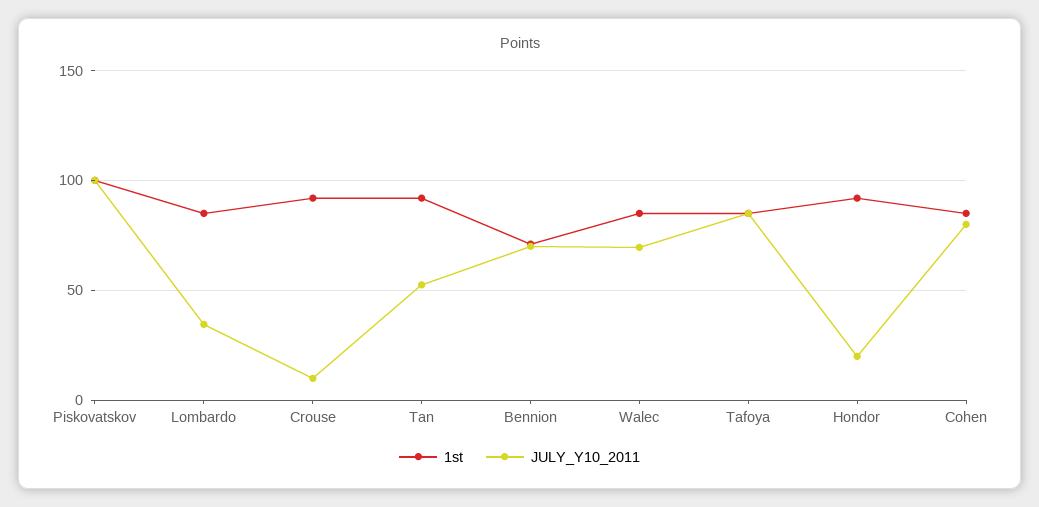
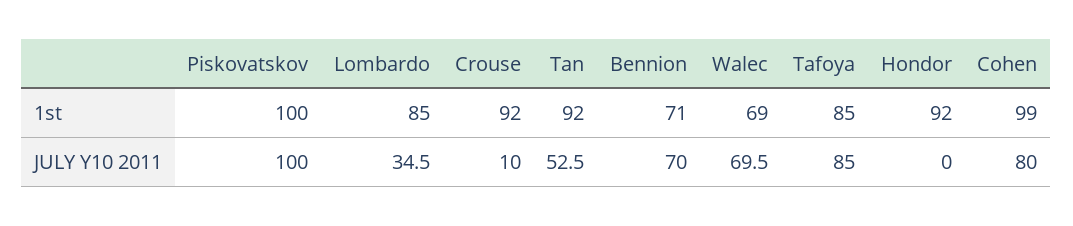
  {
    "1st": {
      "Piskovatskov": 100,
      "Lombardo": 85,
      "Crouse": 92,
      "Tan": 92,
      "Bennion": 71,
-     "Walec": 85,
+     "Walec": 69,
      "Tafoya": 85,
      "Hondor": 92,
-     "Cohen": 85
+     "Cohen": 99
    },
    "JULY_Y10_2011": {
      "Piskovatskov": 100,
      "Lombardo": 34.5,
      "Crouse": 10,
      "Tan": 52.5,
      "Bennion": 70,
      "Walec": 69.5,
      "Tafoya": 85,
-     "Hondor": 20,
+     "Hondor": 0,
      "Cohen": 80
    }
  }

